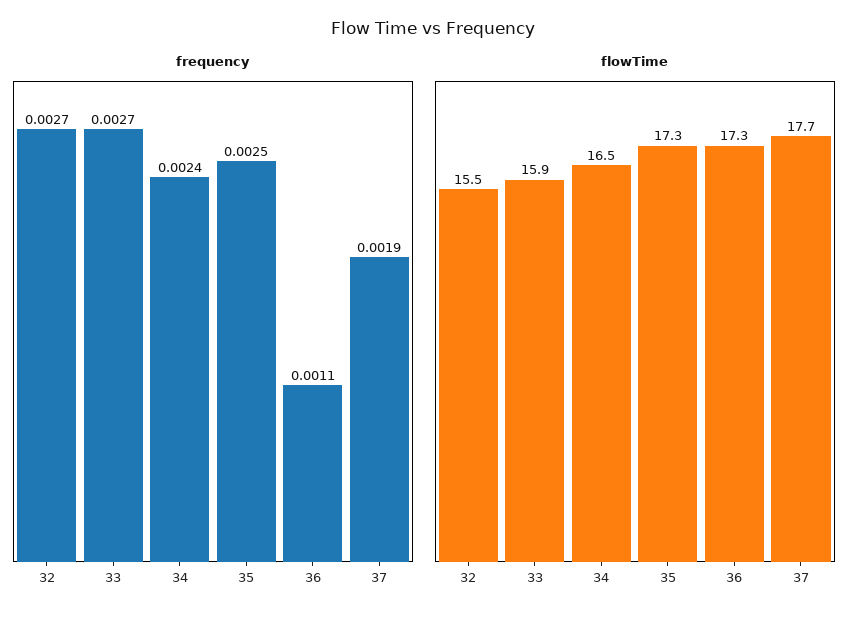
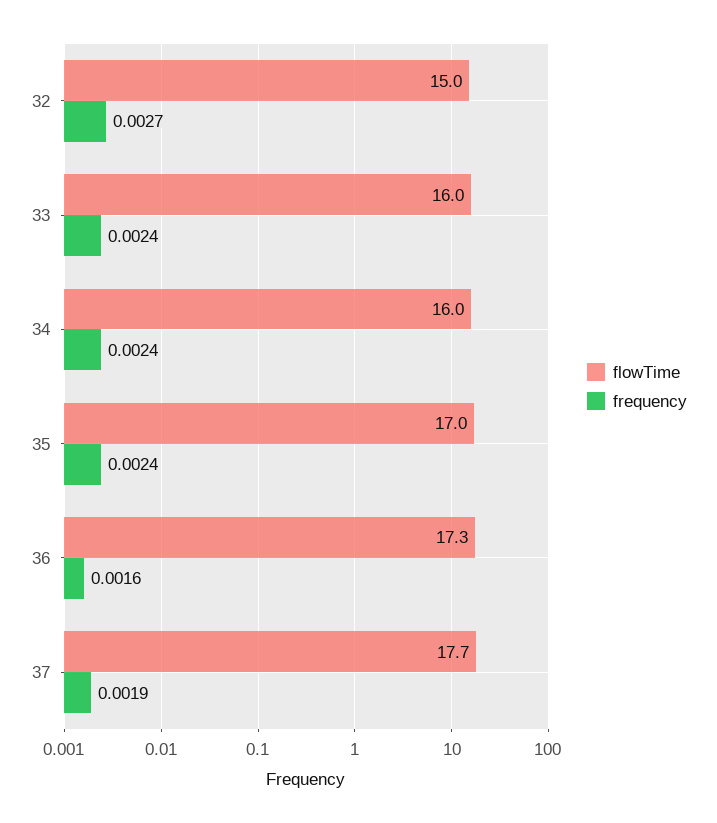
  {
    "frequency": {
      "32": 0.0027,
-     "33": 0.0027,
+     "33": 0.0024,
      "34": 0.0024,
-     "35": 0.0025,
+     "35": 0.0024,
-     "36": 0.0011,
+     "36": 0.0016,
      "37": 0.0019
    },
    "flowTime": {
-     "32": 15.5,
+     "32": 15,
-     "33": 15.9,
+     "33": 16,
-     "34": 16.5,
+     "34": 16,
-     "35": 17.3,
+     "35": 17,
      "36": 17.3,
      "37": 17.7
    }
  }

